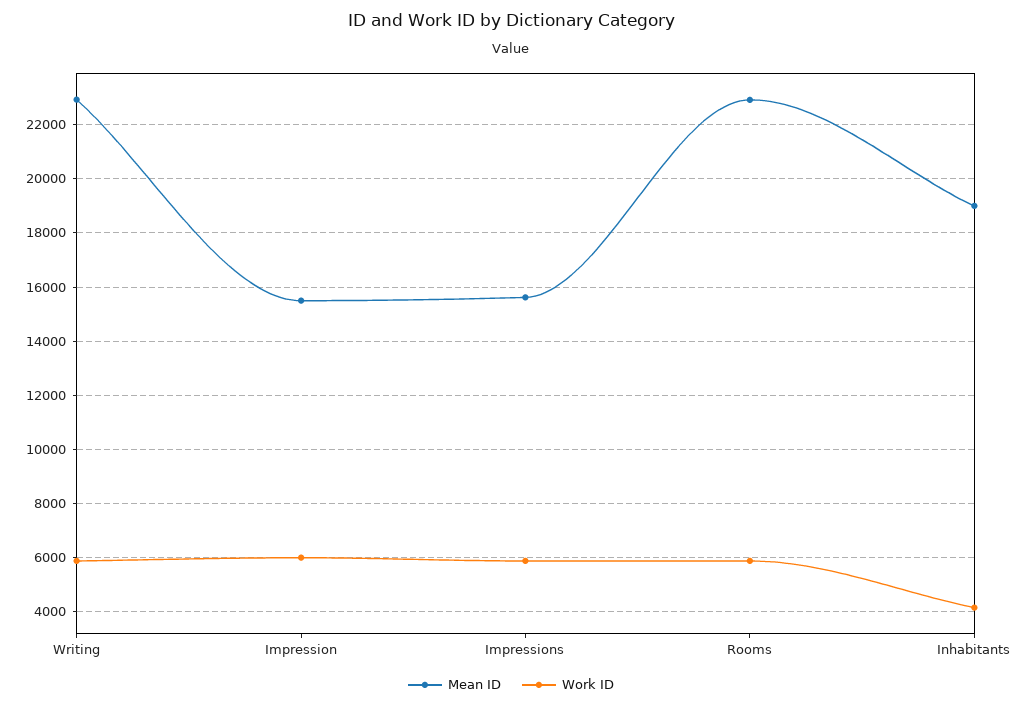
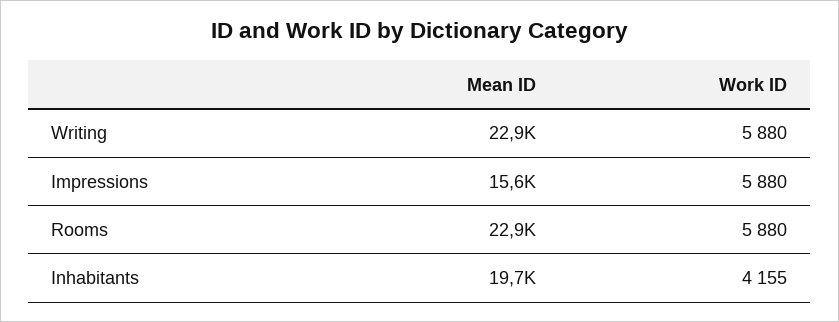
  {
    "Mean ID": {
      "Writing": 22900,
-     "Impression": 15500,
      "Impressions": 15600,
      "Rooms": 22900,
-     "Inhabitants": 19000
+     "Inhabitants": 19700
    },
    "Work ID": {
      "Writing": 5880,
-     "Impression": 6000,
      "Impressions": 5880,
      "Rooms": 5880,
      "Inhabitants": 4155
    }
  }

